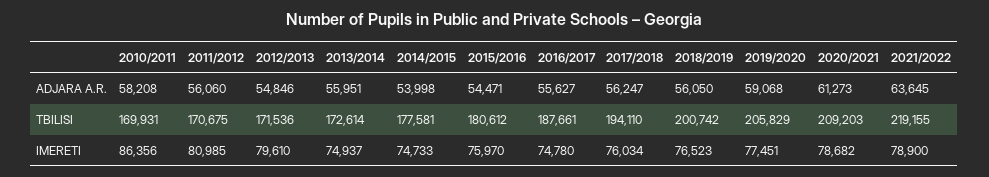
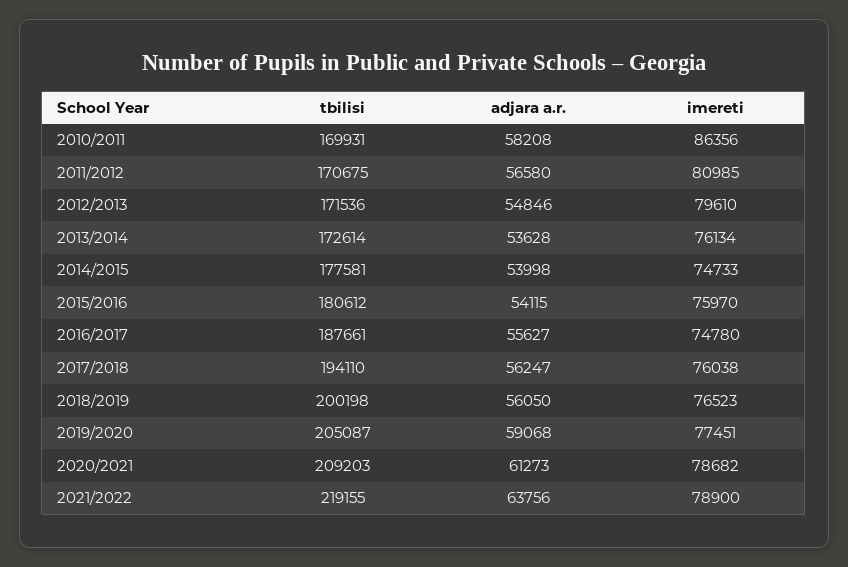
  {
    "2010/2011": {
      "ADJARA A.R.": 58208,
      "TBILISI": 169931,
      "IMERETI": 86356
    },
    "2011/2012": {
-     "ADJARA A.R.": 56060,
+     "ADJARA A.R.": 56580,
      "TBILISI": 170675,
      "IMERETI": 80985
    },
    "2012/2013": {
      "ADJARA A.R.": 54846,
      "TBILISI": 171536,
      "IMERETI": 79610
    },
    "2013/2014": {
-     "ADJARA A.R.": 55951,
+     "ADJARA A.R.": 53628,
      "TBILISI": 172614,
-     "IMERETI": 74937
+     "IMERETI": 76134
    },
    "2014/2015": {
      "ADJARA A.R.": 53998,
      "TBILISI": 177581,
      "IMERETI": 74733
    },
    "2015/2016": {
-     "ADJARA A.R.": 54471,
+     "ADJARA A.R.": 54115,
      "TBILISI": 180612,
      "IMERETI": 75970
    },
    "2016/2017": {
      "ADJARA A.R.": 55627,
      "TBILISI": 187661,
      "IMERETI": 74780
    },
    "2017/2018": {
      "ADJARA A.R.": 56247,
      "TBILISI": 194110,
-     "IMERETI": 76034
+     "IMERETI": 76038
    },
    "2018/2019": {
      "ADJARA A.R.": 56050,
-     "TBILISI": 200742,
+     "TBILISI": 200198,
      "IMERETI": 76523
    },
    "2019/2020": {
      "ADJARA A.R.": 59068,
-     "TBILISI": 205829,
+     "TBILISI": 205087,
      "IMERETI": 77451
    },
    "2020/2021": {
      "ADJARA A.R.": 61273,
      "TBILISI": 209203,
      "IMERETI": 78682
    },
    "2021/2022": {
-     "ADJARA A.R.": 63645,
+     "ADJARA A.R.": 63756,
      "TBILISI": 219155,
      "IMERETI": 78900
    }
  }

